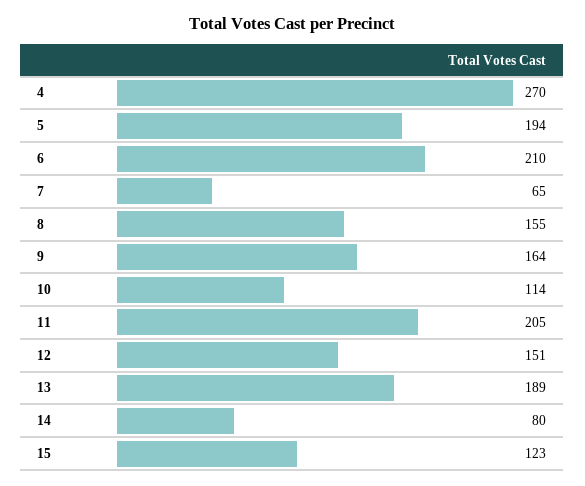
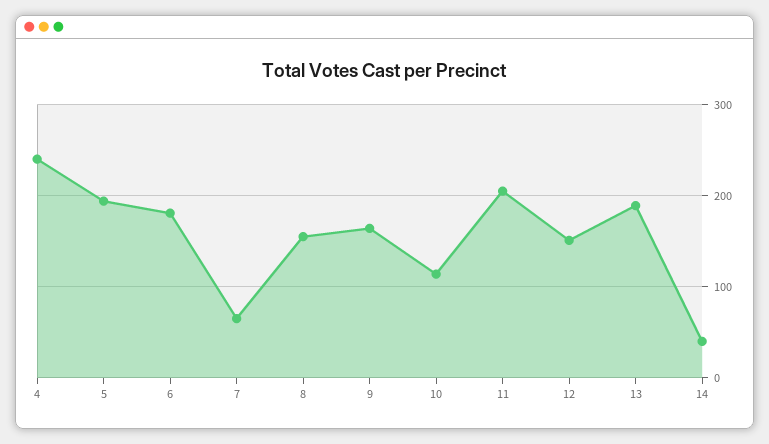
  {
-   "4": 270,
+   "4": 240,
    "5": 194,
-   "6": 210,
+   "6": 180,
    "7": 65,
    "8": 155,
    "9": 164,
    "10": 114,
    "11": 205,
    "12": 151,
    "13": 189,
-   "14": 80,
+   "14": 40
-   "15": 123
  }

